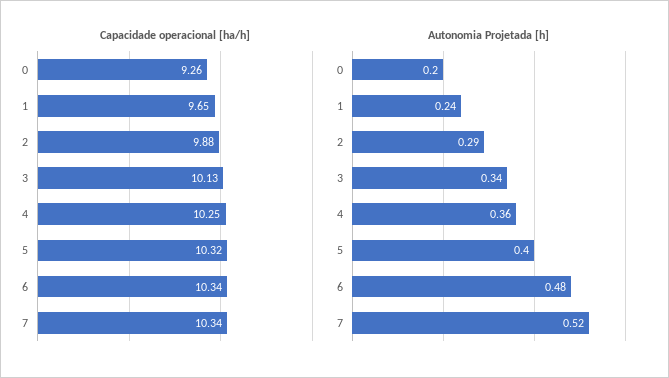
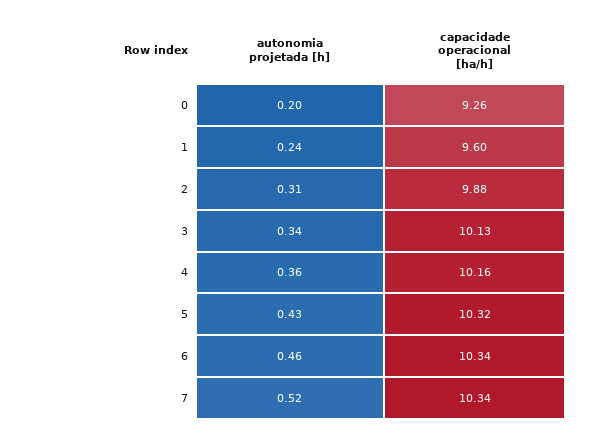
  {
    "Capacidade operacional [ha/h]": {
      "0": 9.26,
-     "1": 9.65,
+     "1": 9.6,
      "2": 9.88,
      "3": 10.13,
-     "4": 10.25,
+     "4": 10.16,
      "5": 10.32,
      "6": 10.34,
      "7": 10.34
    },
    "Autonomia Projetada [h]": {
      "0": 0.2,
      "1": 0.24,
-     "2": 0.29,
+     "2": 0.31,
      "3": 0.34,
      "4": 0.36,
-     "5": 0.4,
+     "5": 0.43,
-     "6": 0.48,
+     "6": 0.46,
      "7": 0.52
    }
  }

